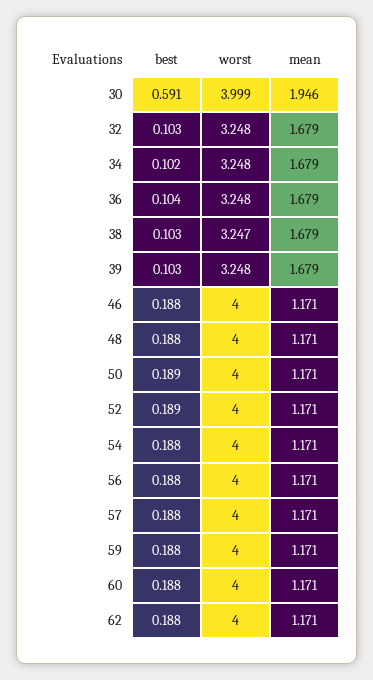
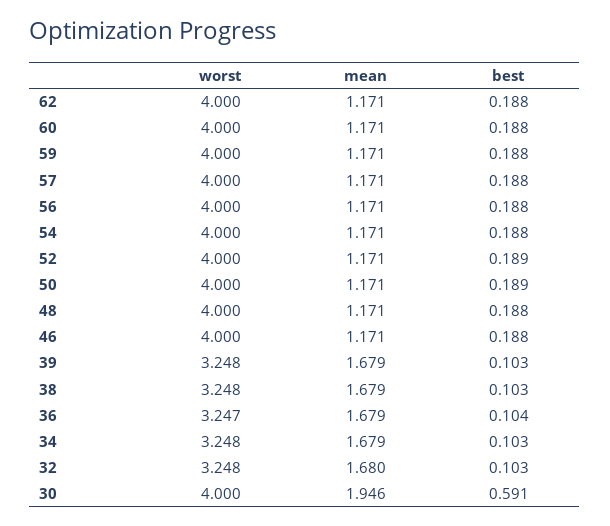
  {
    "best": {
      "30": 0.591,
      "32": 0.103,
-     "34": 0.102,
+     "34": 0.103,
      "36": 0.104,
      "38": 0.103,
      "39": 0.103,
      "46": 0.188,
      "48": 0.188,
      "50": 0.189,
      "52": 0.189,
      "54": 0.188,
      "56": 0.188,
      "57": 0.188,
      "59": 0.188,
      "60": 0.188,
      "62": 0.188
    },
    "worst": {
-     "30": 3.999,
+     "30": 4,
      "32": 3.248,
      "34": 3.248,
-     "36": 3.248,
+     "36": 3.247,
-     "38": 3.247,
+     "38": 3.248,
      "39": 3.248,
      "46": 4,
      "48": 4,
      "50": 4,
      "52": 4,
      "54": 4,
      "56": 4,
      "57": 4,
      "59": 4,
      "60": 4,
      "62": 4
    },
    "mean": {
      "30": 1.946,
-     "32": 1.679,
+     "32": 1.68,
      "34": 1.679,
      "36": 1.679,
      "38": 1.679,
      "39": 1.679,
      "46": 1.171,
      "48": 1.171,
      "50": 1.171,
      "52": 1.171,
      "54": 1.171,
      "56": 1.171,
      "57": 1.171,
      "59": 1.171,
      "60": 1.171,
      "62": 1.171
    }
  }

